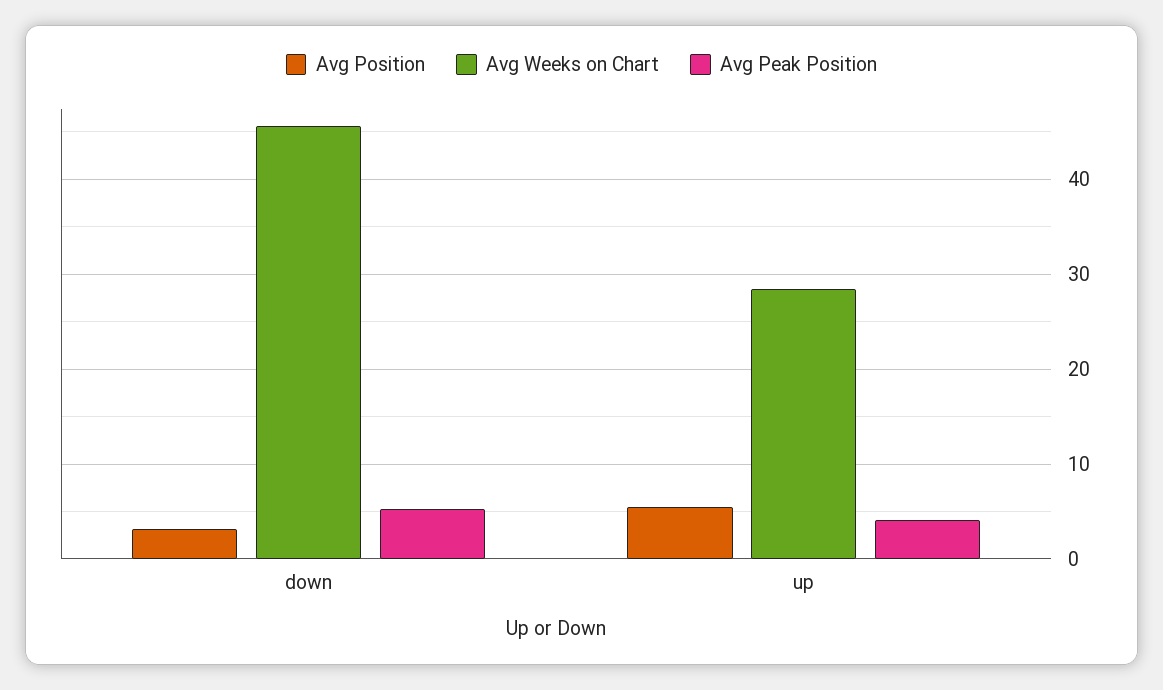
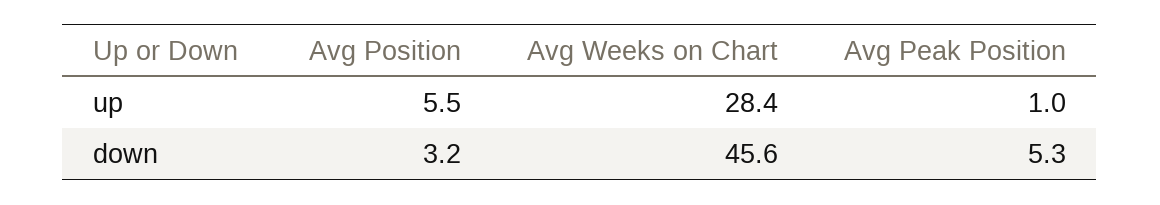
  {
    "Avg Position": {
      "down": 3.2,
      "up": 5.5
    },
    "Avg Weeks on Chart": {
      "down": 45.6,
      "up": 28.4
    },
    "Avg Peak Position": {
      "down": 5.3,
-     "up": 4
+     "up": 1
    }
  }

